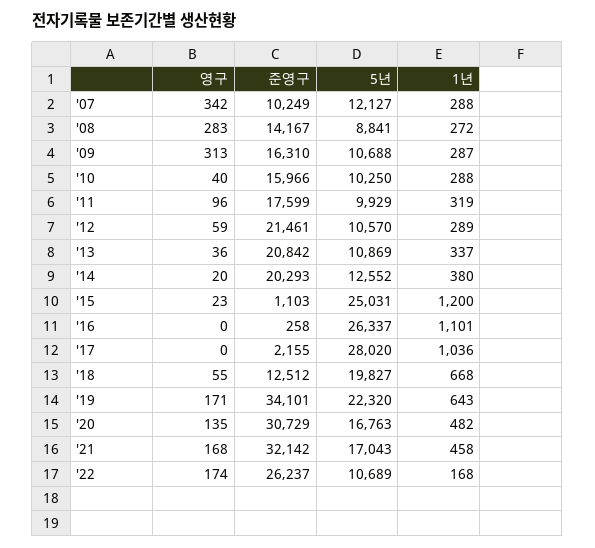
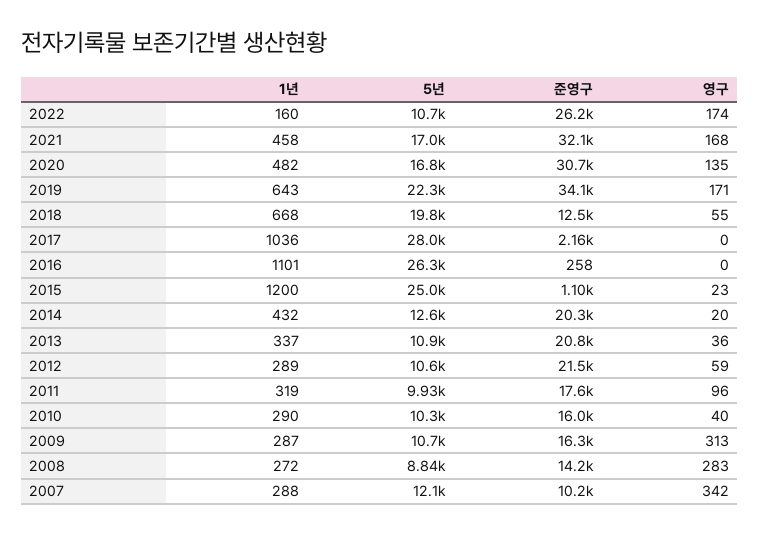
  {
    "영구": {
      "'07": 342,
      "'08": 283,
      "'09": 313,
      "'10": 40,
      "'11": 96,
      "'12": 59,
      "'13": 36,
      "'14": 20,
      "'15": 23,
      "'16": 0,
      "'17": 0,
      "'18": 55,
      "'19": 171,
      "'20": 135,
      "'21": 168,
      "'22": 174
    },
    "준영구": {
      "'07": 10249,
      "'08": 14167,
      "'09": 16310,
      "'10": 15966,
      "'11": 17599,
      "'12": 21461,
      "'13": 20842,
      "'14": 20293,
      "'15": 1103,
      "'16": 258,
      "'17": 2155,
      "'18": 12512,
      "'19": 34101,
      "'20": 30729,
      "'21": 32142,
      "'22": 26237
    },
    "5년": {
      "'07": 12127,
      "'08": 8841,
      "'09": 10688,
      "'10": 10250,
      "'11": 9929,
      "'12": 10570,
      "'13": 10869,
      "'14": 12552,
      "'15": 25031,
      "'16": 26337,
      "'17": 28020,
      "'18": 19827,
      "'19": 22320,
      "'20": 16763,
      "'21": 17043,
      "'22": 10689
    },
    "1년": {
      "'07": 288,
      "'08": 272,
      "'09": 287,
-     "'10": 288,
+     "'10": 290,
      "'11": 319,
      "'12": 289,
      "'13": 337,
-     "'14": 380,
+     "'14": 432,
      "'15": 1200,
      "'16": 1101,
      "'17": 1036,
      "'18": 668,
      "'19": 643,
      "'20": 482,
      "'21": 458,
-     "'22": 168
+     "'22": 160
    }
  }

